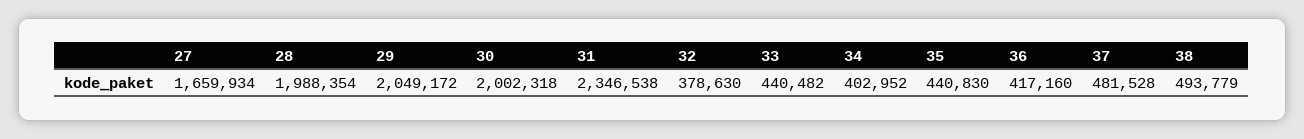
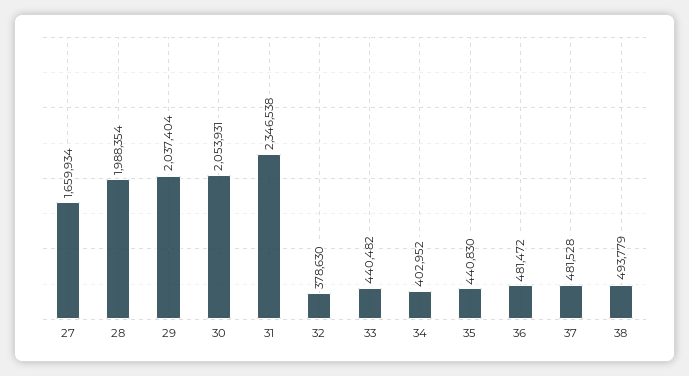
  {
    "27": 1659934,
    "28": 1988354,
-   "29": 2049172,
+   "29": 2037404,
-   "30": 2002318,
+   "30": 2053931,
    "31": 2346538,
    "32": 378630,
    "33": 440482,
    "34": 402952,
    "35": 440830,
-   "36": 417160,
+   "36": 481472,
    "37": 481528,
    "38": 493779
  }

